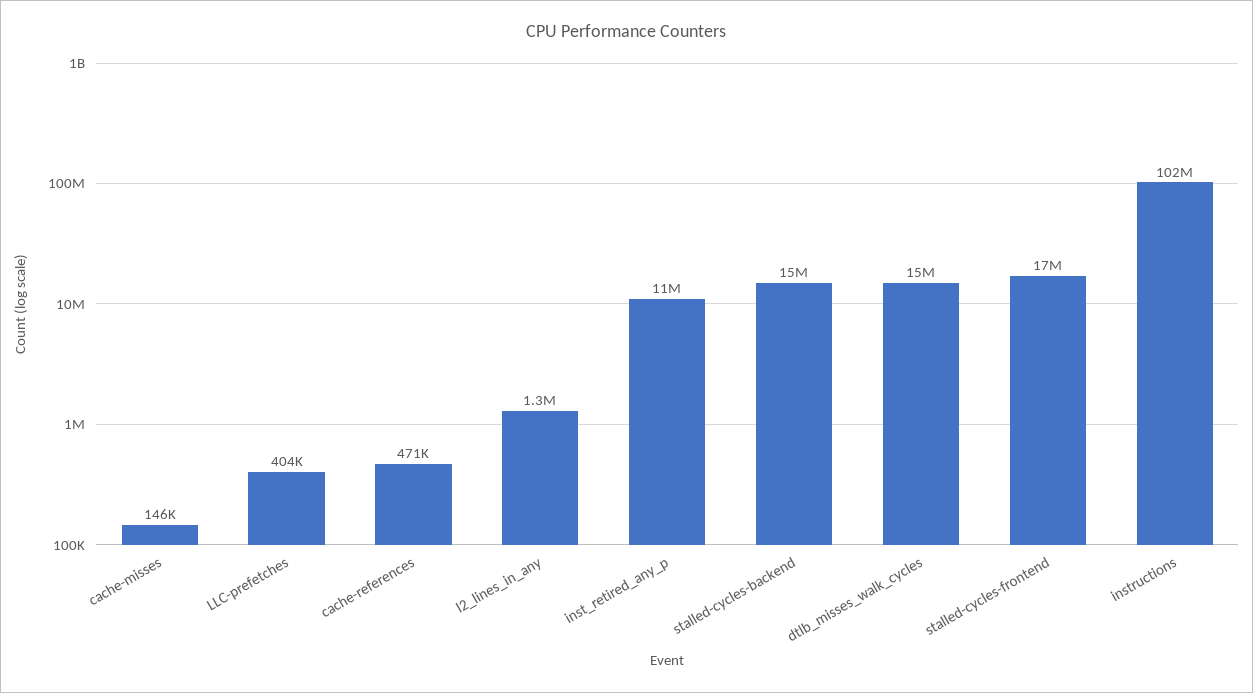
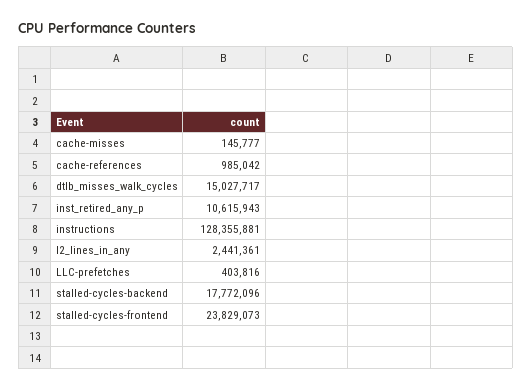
  {
    "cache-misses": 145777,
    "LLC-prefetches": 403816,
-   "cache-references": 471000,
+   "cache-references": 985042,
-   "l2_lines_in_any": 1300000,
+   "l2_lines_in_any": 2441361,
    "inst_retired_any_p": 10615943,
-   "stalled-cycles-backend": 15000000,
+   "stalled-cycles-backend": 17772096,
    "dtlb_misses_walk_cycles": 15027717,
-   "stalled-cycles-frontend": 17000000,
+   "stalled-cycles-frontend": 23829073,
-   "instructions": 102000000
+   "instructions": 128355881
  }

